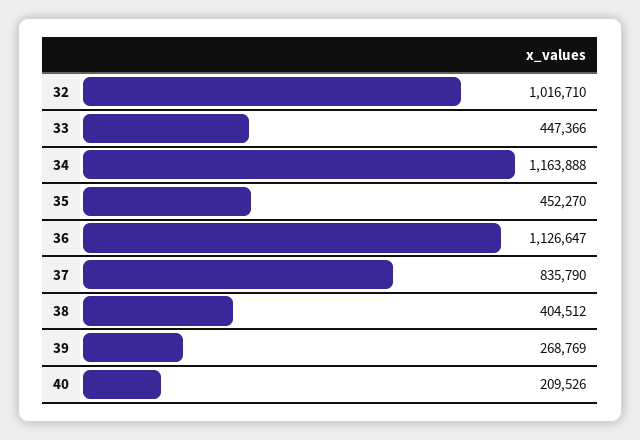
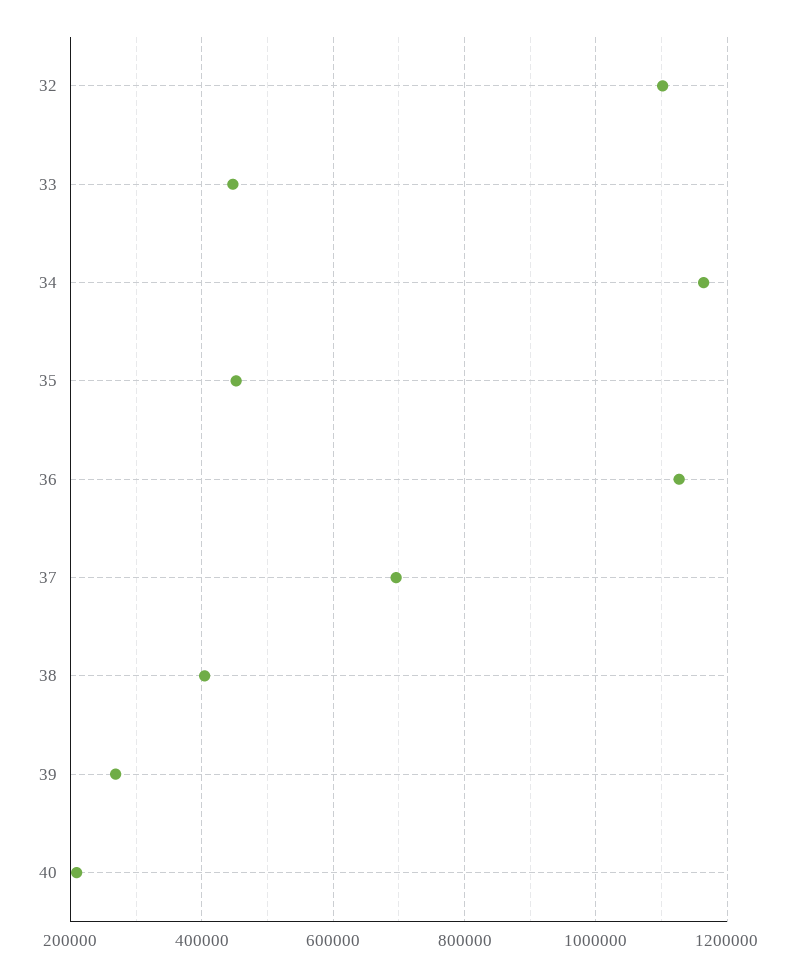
  {
-   "32": 1016710,
+   "32": 1100000,
    "33": 447366,
    "34": 1163888,
    "35": 452270,
    "36": 1126647,
-   "37": 835790,
+   "37": 700000,
    "38": 404512,
    "39": 268769,
    "40": 209526
  }

